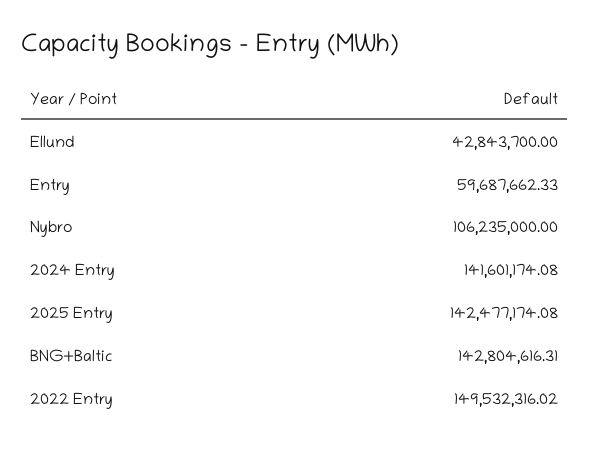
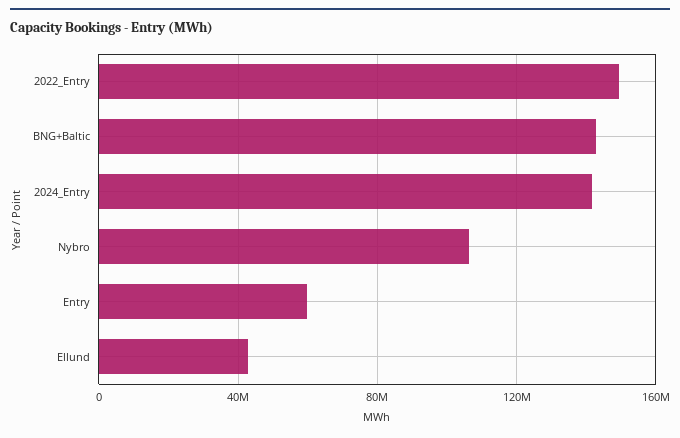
  {
    "Ellund": 42843700,
    "Entry": 59687662.33,
    "Nybro": 106235000,
    "2024 Entry": 141601174.08,
-   "2025 Entry": 142477174.08,
    "BNG+Baltic": 142804616.31,
    "2022 Entry": 149532316.02
  }

